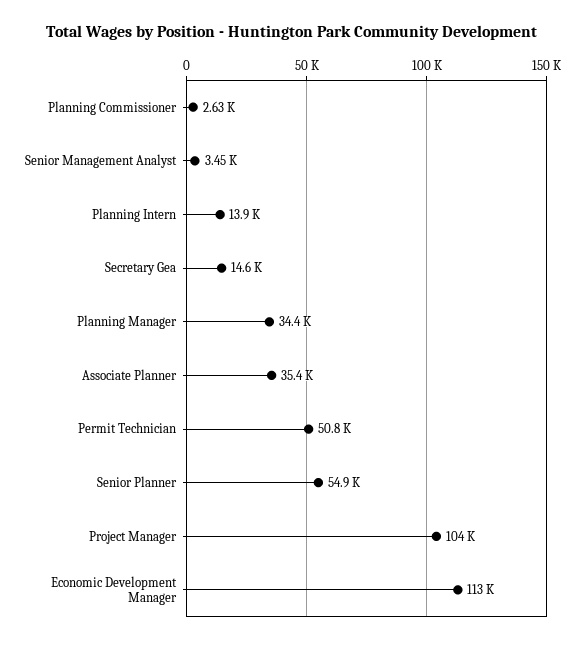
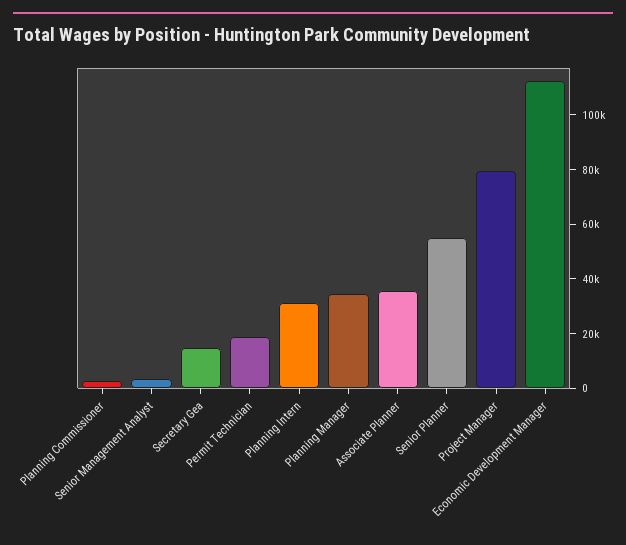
  {
    "Planning Commissioner": 2630,
    "Senior Management Analyst": 3450,
-   "Planning Intern": 13900,
+   "Planning Intern": 30000,
    "Secretary Gea": 14600,
    "Planning Manager": 34400,
    "Associate Planner": 35400,
-   "Permit Technician": 50800,
+   "Permit Technician": 20000,
    "Senior Planner": 54900,
-   "Project Manager": 104000,
+   "Project Manager": 80000,
    "Economic Development Manager": 113000
  }

